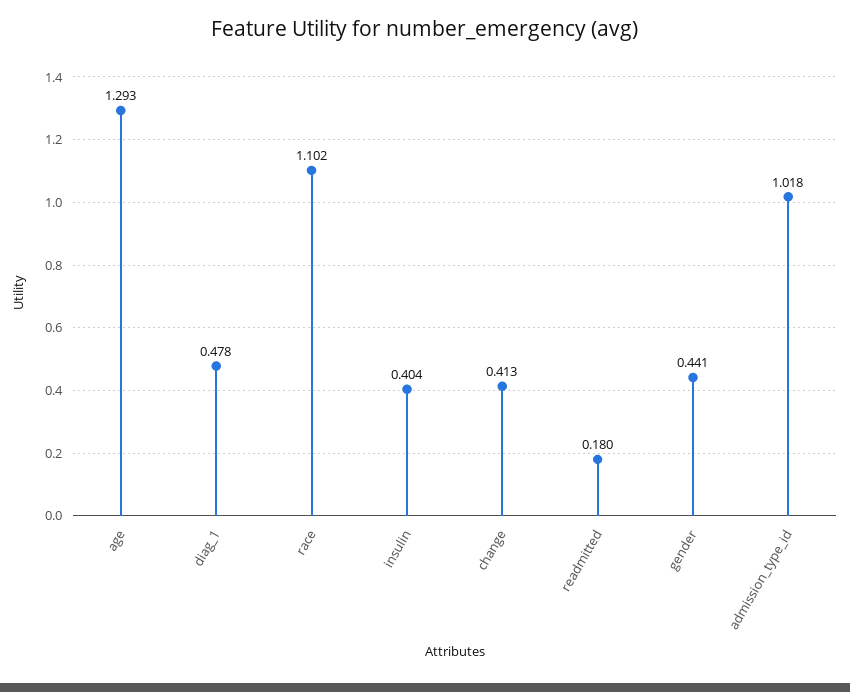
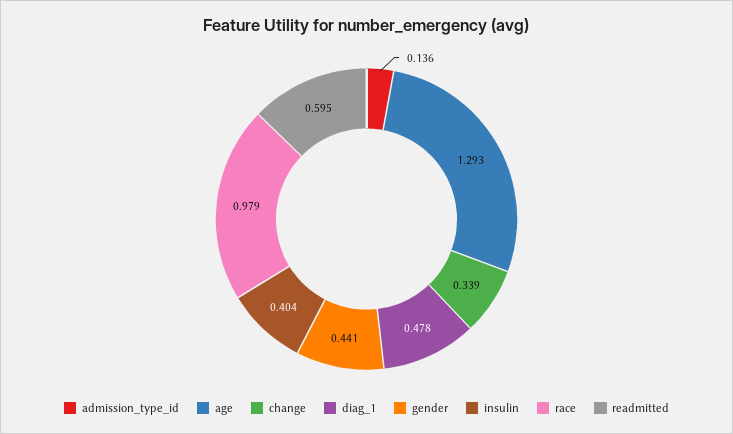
  {
    "age": 1.293,
    "diag_1": 0.478,
-   "race": 1.102,
+   "race": 0.979,
    "insulin": 0.404,
-   "change": 0.413,
+   "change": 0.339,
-   "readmitted": 0.18,
+   "readmitted": 0.595,
    "gender": 0.441,
-   "admission_type_id": 1.018
+   "admission_type_id": 0.136
  }

